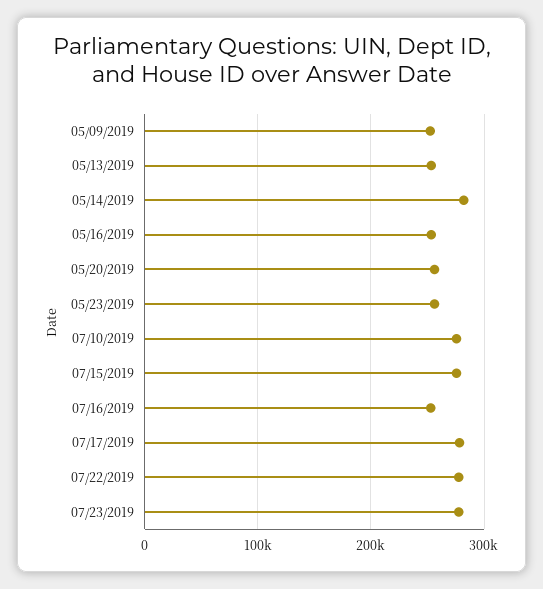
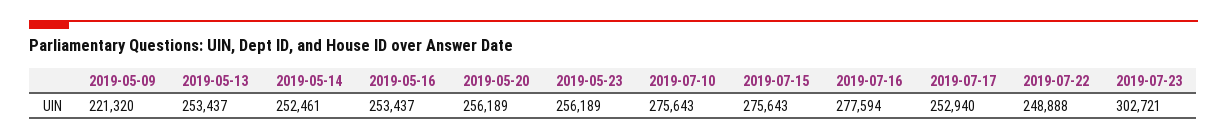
  {
-   "05/09/2019": 250000,
+   "05/09/2019": 221320,
    "05/13/2019": 253437,
-   "05/14/2019": 280000,
+   "05/14/2019": 252461,
    "05/16/2019": 253437,
    "05/20/2019": 256189,
    "05/23/2019": 256189,
    "07/10/2019": 275643,
    "07/15/2019": 275643,
-   "07/16/2019": 250000,
+   "07/16/2019": 277594,
-   "07/17/2019": 280000,
+   "07/17/2019": 252940,
-   "07/22/2019": 280000,
+   "07/22/2019": 248888,
-   "07/23/2019": 280000
+   "07/23/2019": 302721
  }

